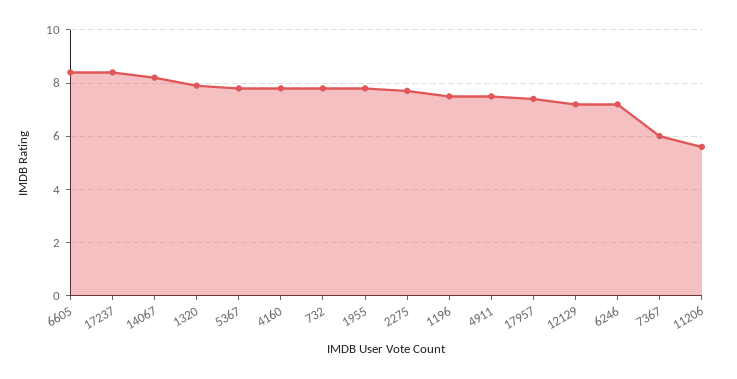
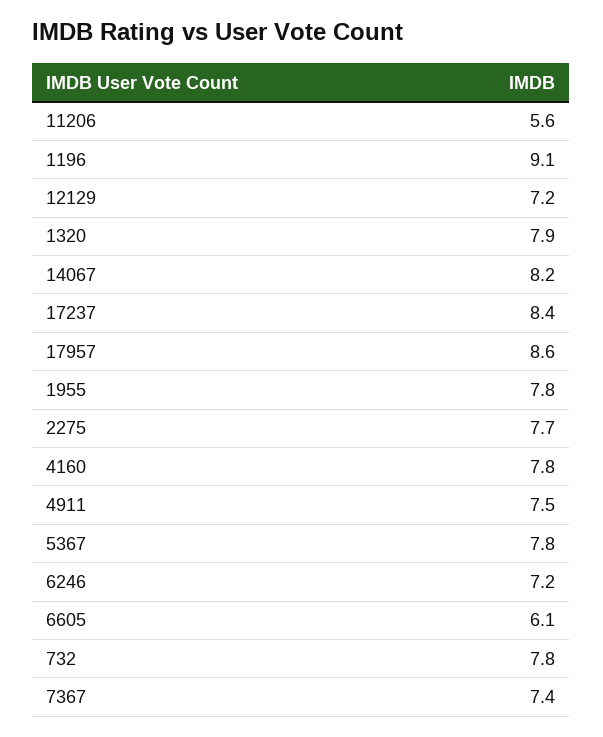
  {
-   "6605": 8.5,
+   "6605": 6.1,
    "17237": 8.4,
    "14067": 8.2,
    "1320": 7.9,
    "5367": 7.8,
    "4160": 7.8,
    "732": 7.8,
    "1955": 7.8,
    "2275": 7.7,
-   "1196": 7.5,
+   "1196": 9.1,
    "4911": 7.5,
-   "17957": 7.5,
+   "17957": 8.6,
    "12129": 7.2,
    "6246": 7.2,
-   "7367": 6,
+   "7367": 7.4,
    "11206": 5.6
  }

